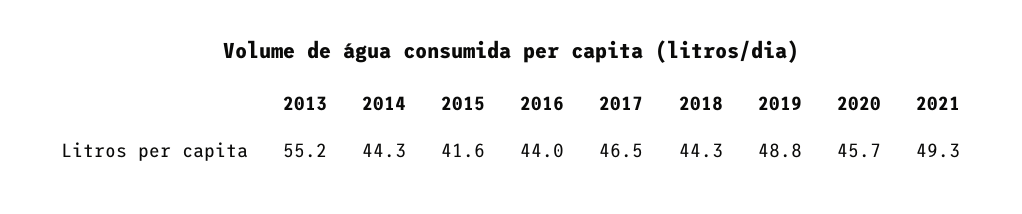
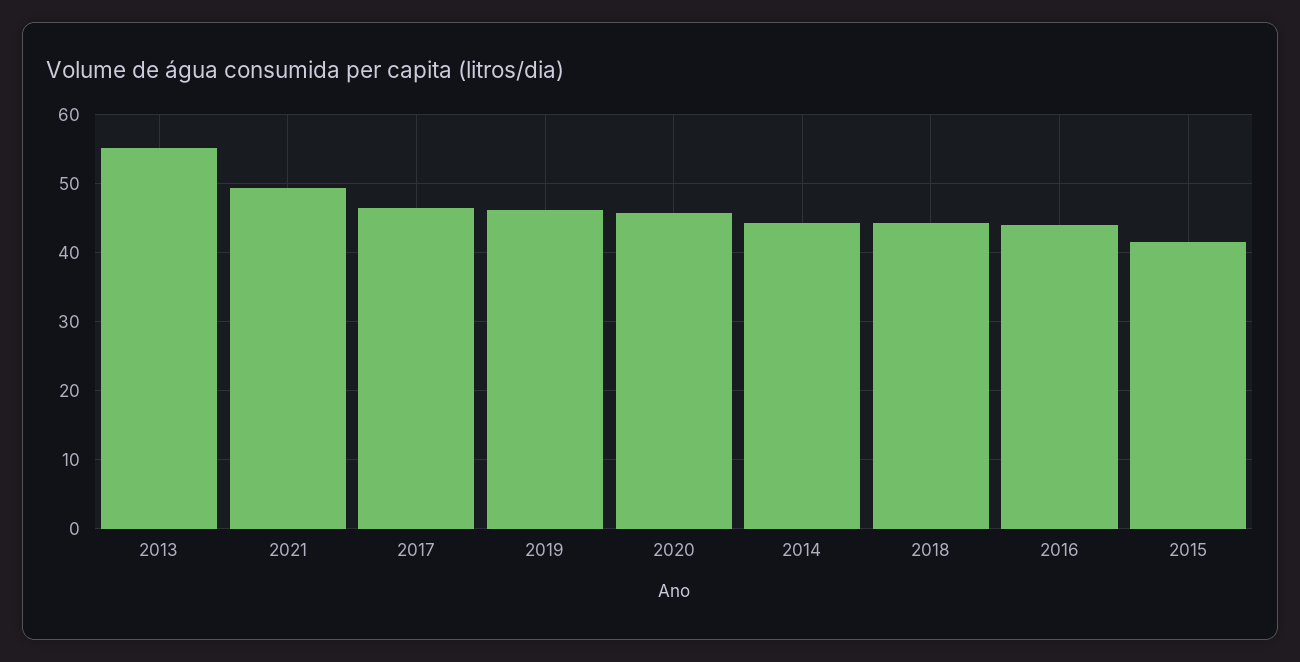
  {
    "2013": 55.2,
    "2014": 44.3,
    "2015": 41.6,
    "2016": 44,
    "2017": 46.5,
    "2018": 44.3,
-   "2019": 48.8,
+   "2019": 46,
    "2020": 45.7,
    "2021": 49.3
  }

